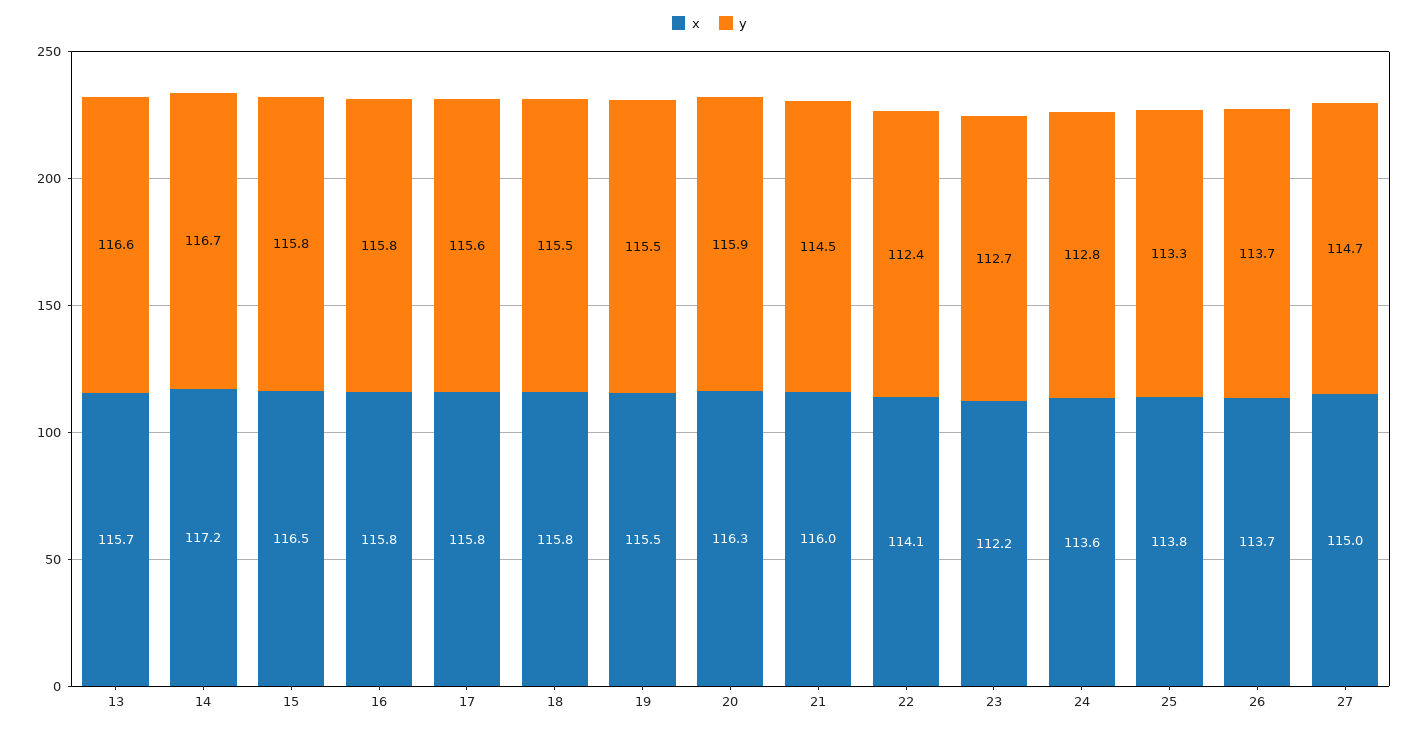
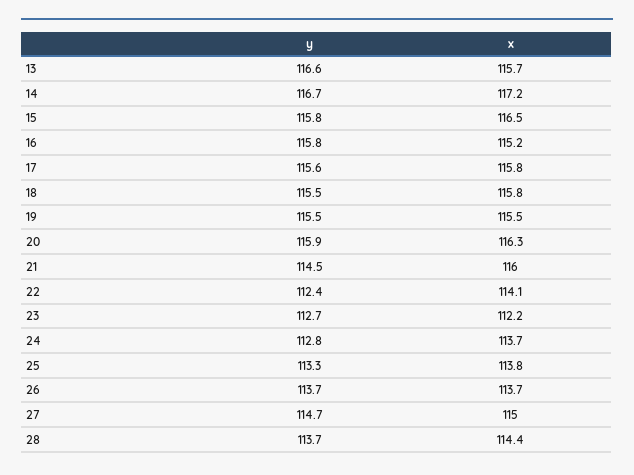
  {
    "x": {
      "13": 115.7,
      "14": 117.2,
      "15": 116.5,
-     "16": 115.8,
+     "16": 115.2,
      "17": 115.8,
      "18": 115.8,
      "19": 115.5,
      "20": 116.3,
      "21": 116,
      "22": 114.1,
      "23": 112.2,
-     "24": 113.6,
+     "24": 113.7,
      "25": 113.8,
      "26": 113.7,
-     "27": 115
+     "27": 115,
+     "28": 114.4
    },
    "y": {
      "13": 116.6,
      "14": 116.7,
      "15": 115.8,
      "16": 115.8,
      "17": 115.6,
      "18": 115.5,
      "19": 115.5,
      "20": 115.9,
      "21": 114.5,
      "22": 112.4,
      "23": 112.7,
      "24": 112.8,
      "25": 113.3,
      "26": 113.7,
-     "27": 114.7
+     "27": 114.7,
+     "28": 113.7
    }
  }

